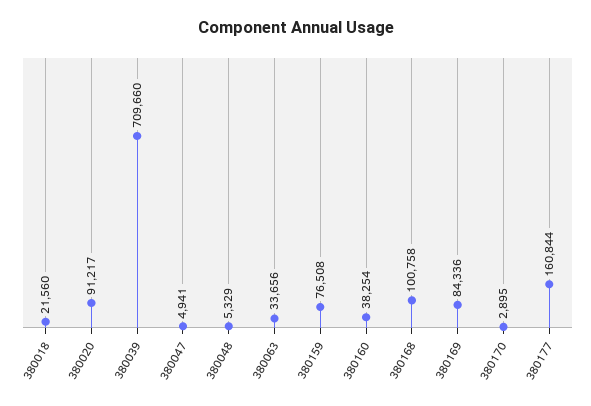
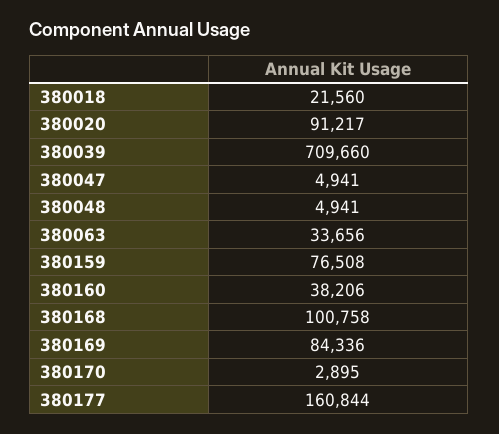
  {
    "380018": 21560,
    "380020": 91217,
    "380039": 709660,
    "380047": 4941,
-   "380048": 5329,
+   "380048": 4941,
    "380063": 33656,
    "380159": 76508,
-   "380160": 38254,
+   "380160": 38206,
    "380168": 100758,
    "380169": 84336,
    "380170": 2895,
    "380177": 160844
  }

